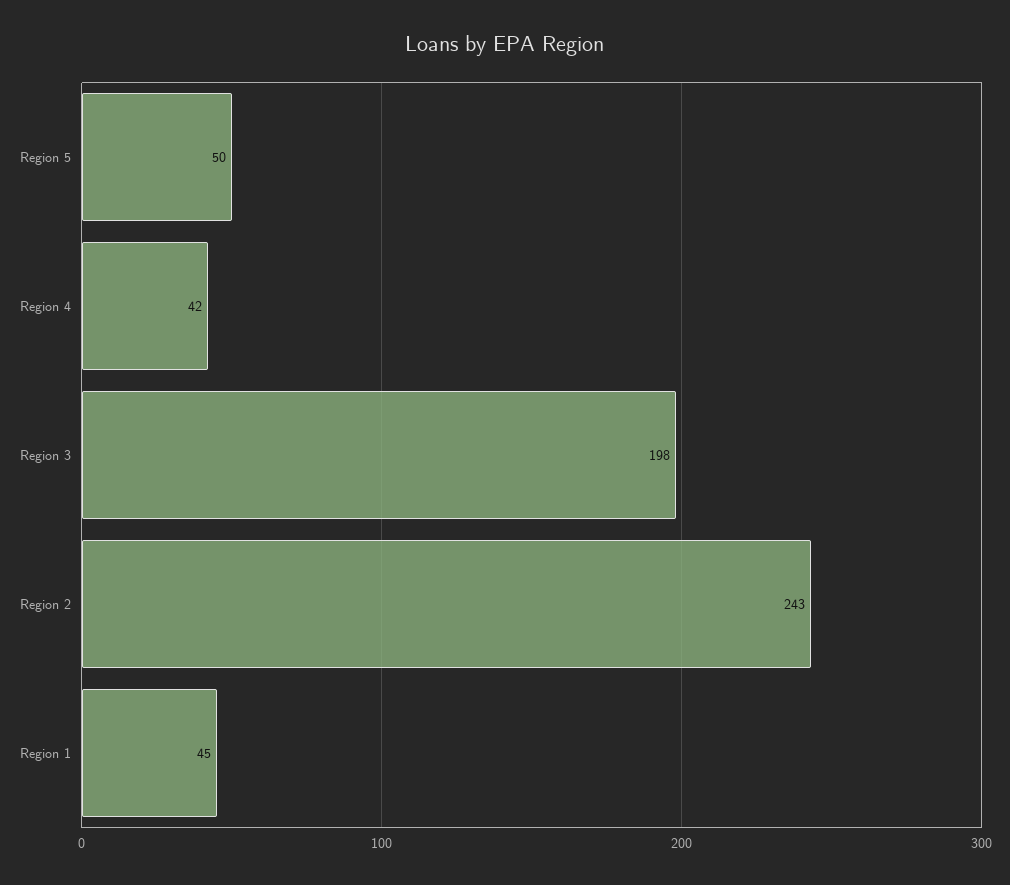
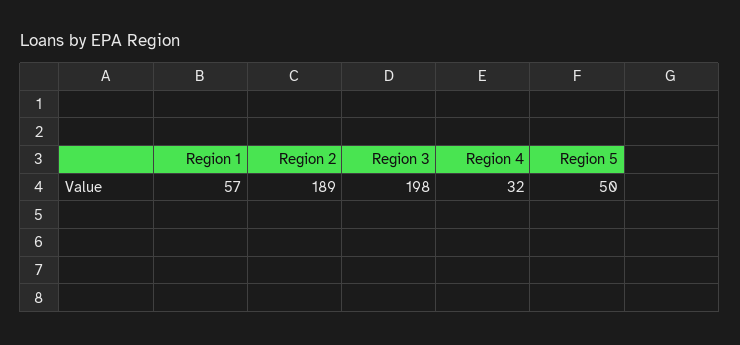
  {
    "Region 5": 50,
-   "Region 4": 42,
+   "Region 4": 32,
    "Region 3": 198,
-   "Region 2": 243,
+   "Region 2": 189,
-   "Region 1": 45
+   "Region 1": 57
  }

